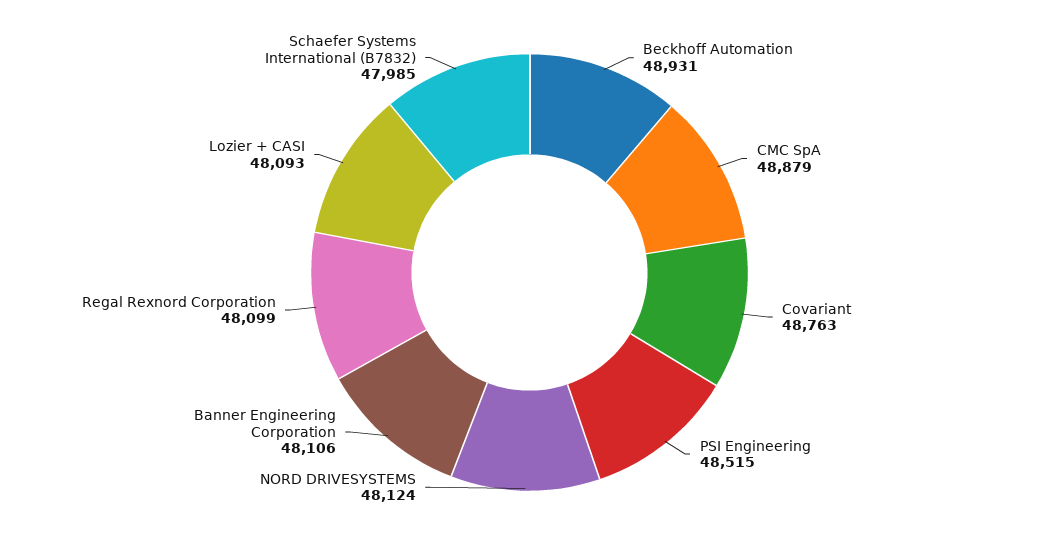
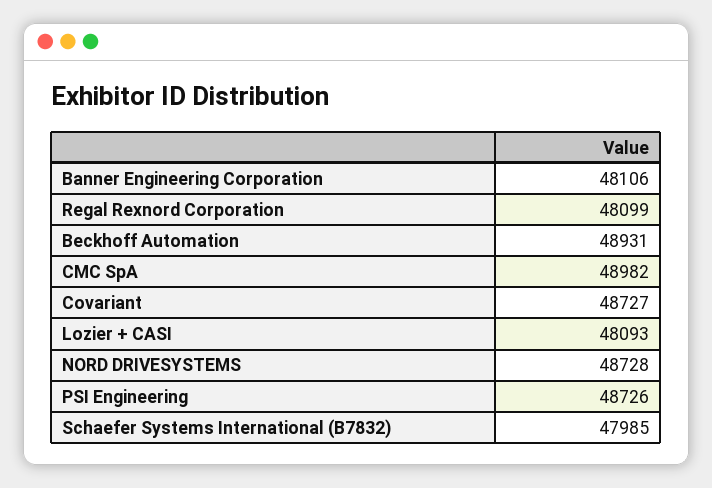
  {
    "Beckhoff Automation": 48931,
-   "CMC SpA": 48879,
+   "CMC SpA": 48982,
-   "Covariant": 48763,
+   "Covariant": 48727,
-   "PSI Engineering": 48515,
+   "PSI Engineering": 48726,
-   "NORD DRIVESYSTEMS": 48124,
+   "NORD DRIVESYSTEMS": 48728,
    "Banner Engineering Corporation": 48106,
    "Regal Rexnord Corporation": 48099,
    "Lozier + CASI": 48093,
    "Schaefer Systems International (B7832)": 47985
  }

